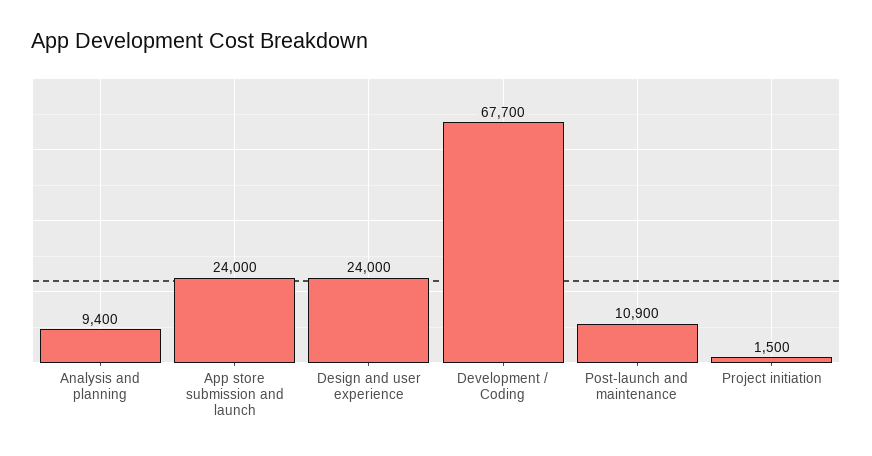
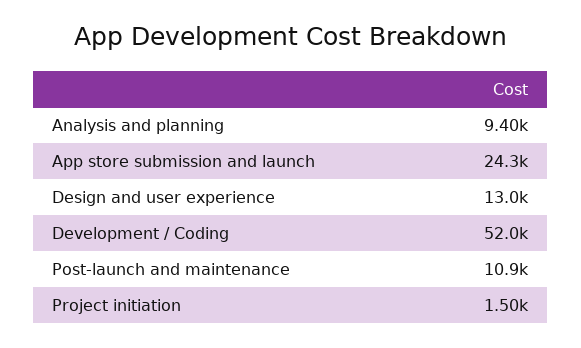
  {
    "Analysis and planning": 9400,
-   "App store submission and launch": 24000,
+   "App store submission and launch": 24300,
-   "Design and user experience": 24000,
+   "Design and user experience": 13000,
-   "Development / Coding": 67700,
+   "Development / Coding": 52000,
    "Post-launch and maintenance": 10900,
    "Project initiation": 1500
  }

